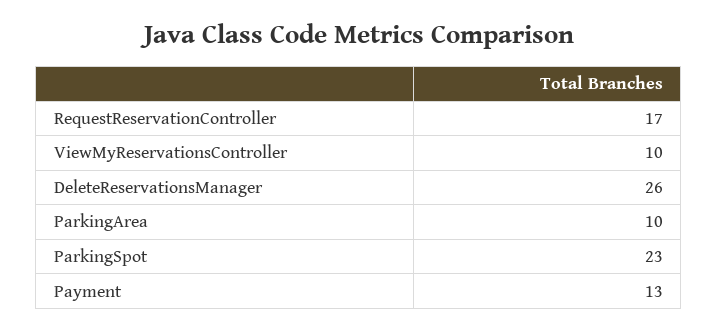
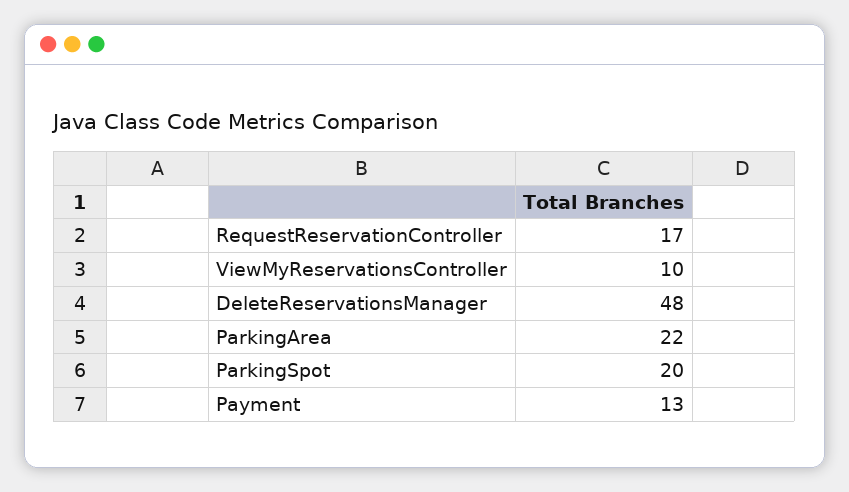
  {
    "RequestReservationController": 17,
    "ViewMyReservationsController": 10,
-   "DeleteReservationsManager": 26,
+   "DeleteReservationsManager": 48,
-   "ParkingArea": 10,
+   "ParkingArea": 22,
-   "ParkingSpot": 23,
+   "ParkingSpot": 20,
    "Payment": 13
  }

